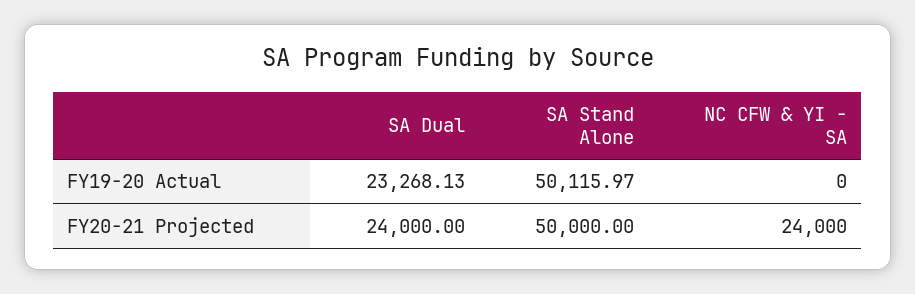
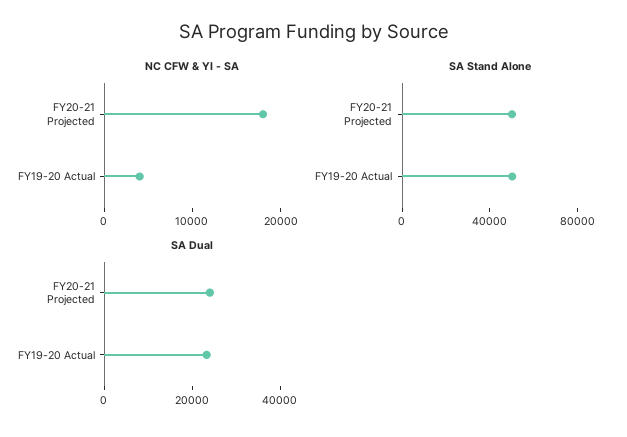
  {
    "SA Dual": {
      "FY19-20 Actual": 23268.13,
      "FY20-21 Projected": 24000
    },
    "SA Stand Alone": {
      "FY19-20 Actual": 50115.97,
      "FY20-21 Projected": 50000
    },
    "NC CFW & YI - SA": {
-     "FY19-20 Actual": 0,
+     "FY19-20 Actual": 4000,
-     "FY20-21 Projected": 24000
+     "FY20-21 Projected": 18000
    }
  }

